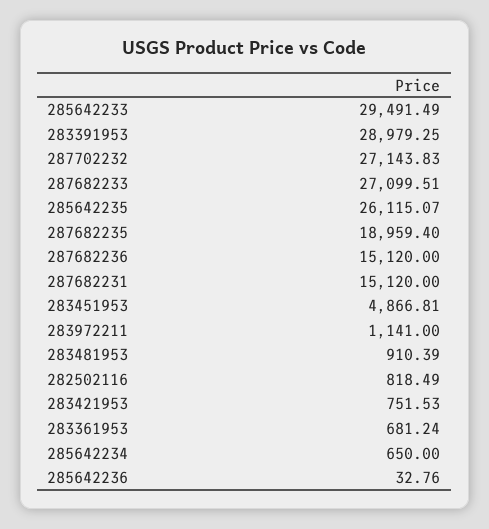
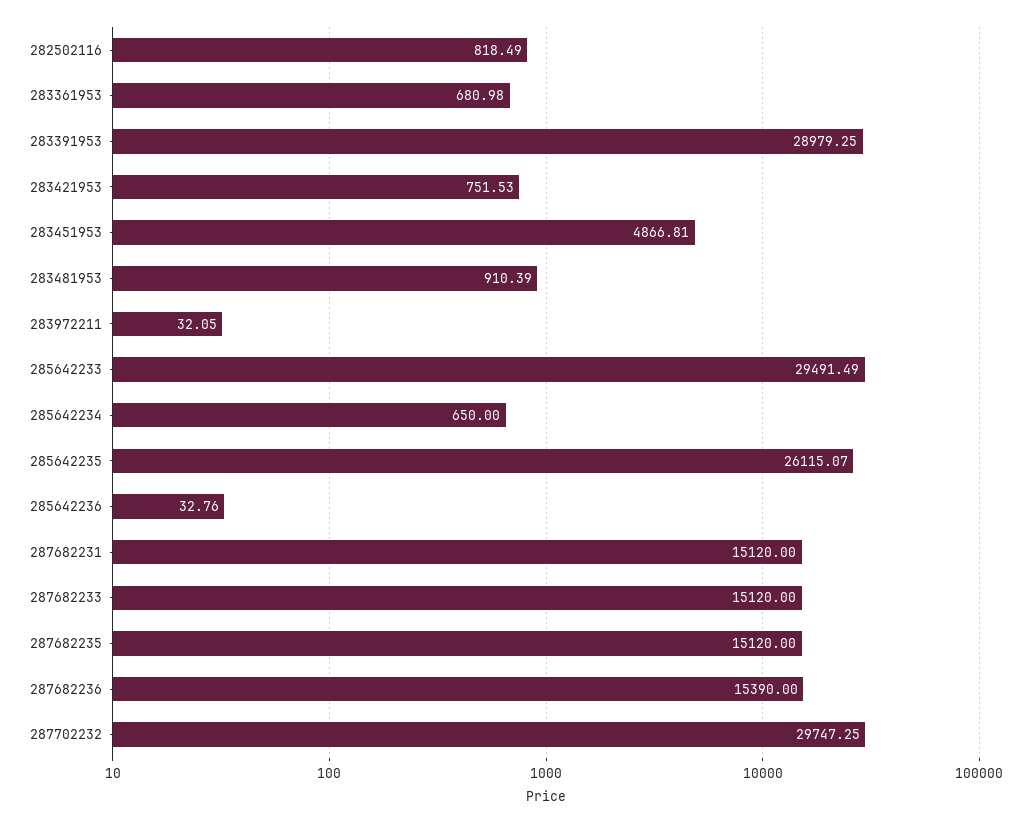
  {
    "285642233": 29491.49,
    "283391953": 28979.25,
-   "287702232": 27143.83,
+   "287702232": 29747.25,
-   "287682233": 27099.51,
+   "287682233": 15120,
    "285642235": 26115.07,
-   "287682235": 18959.4,
+   "287682235": 15120,
-   "287682236": 15120,
+   "287682236": 15390,
    "287682231": 15120,
    "283451953": 4866.81,
-   "283972211": 1141,
+   "283972211": 32.05,
    "283481953": 910.39,
    "282502116": 818.49,
    "283421953": 751.53,
-   "283361953": 681.24,
+   "283361953": 680.98,
    "285642234": 650,
    "285642236": 32.76
  }

